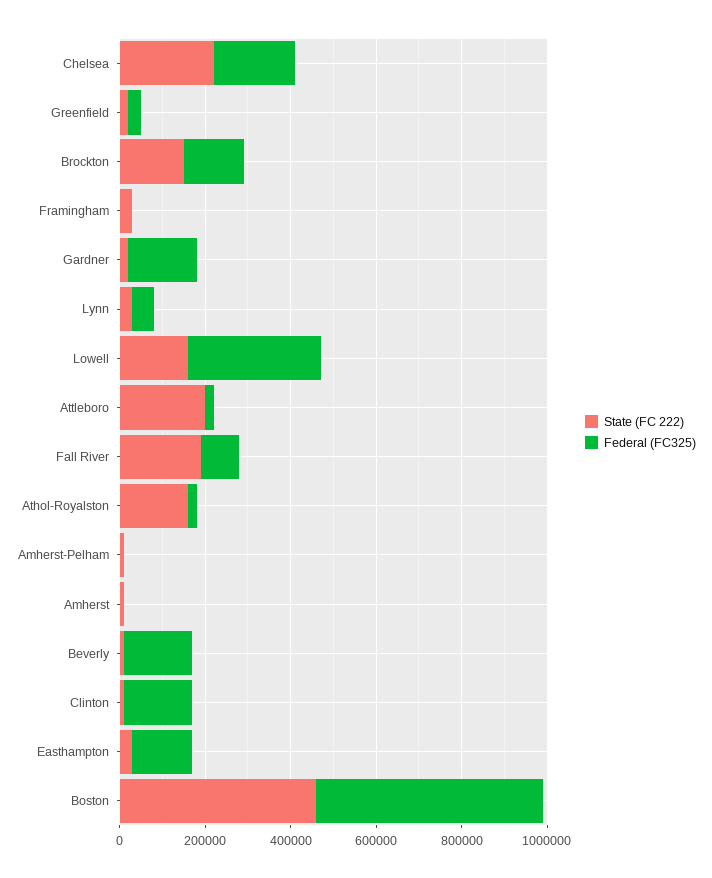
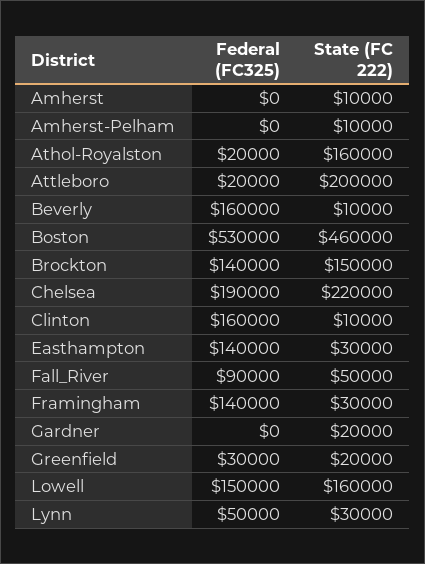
  {
    "State (FC 222)": {
      "Chelsea": 220000,
      "Greenfield": 20000,
      "Brockton": 150000,
      "Framingham": 30000,
      "Gardner": 20000,
      "Lynn": 30000,
      "Lowell": 160000,
      "Attleboro": 200000,
-     "Fall River": 200000,
+     "Fall River": 50000,
      "Athol-Royalston": 160000,
      "Amherst-Pelham": 10000,
      "Amherst": 10000,
      "Beverly": 10000,
      "Clinton": 10000,
      "Easthampton": 30000,
      "Boston": 460000
    },
    "Federal (FC325)": {
      "Chelsea": 190000,
      "Greenfield": 30000,
      "Brockton": 140000,
-     "Framingham": 0,
+     "Framingham": 140000,
-     "Gardner": 150000,
+     "Gardner": 0,
      "Lynn": 50000,
-     "Lowell": 300000,
+     "Lowell": 150000,
      "Attleboro": 20000,
      "Fall River": 90000,
      "Athol-Royalston": 20000,
      "Amherst-Pelham": 0,
      "Amherst": 0,
      "Beverly": 160000,
      "Clinton": 160000,
      "Easthampton": 140000,
      "Boston": 530000
    }
  }

